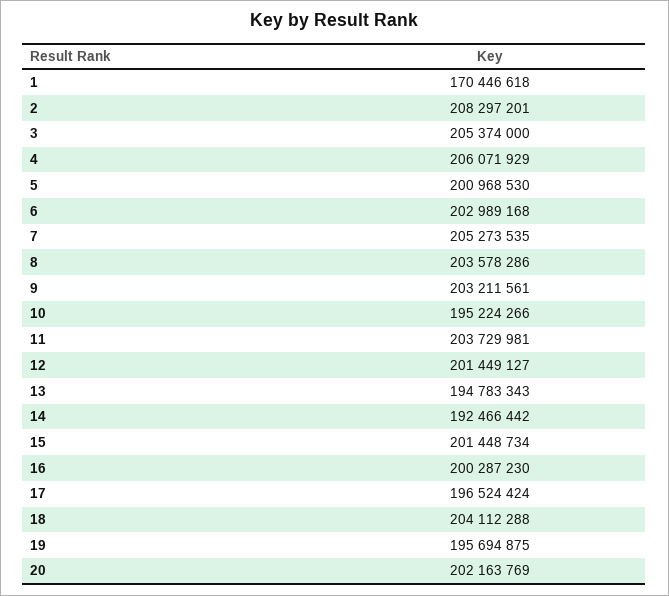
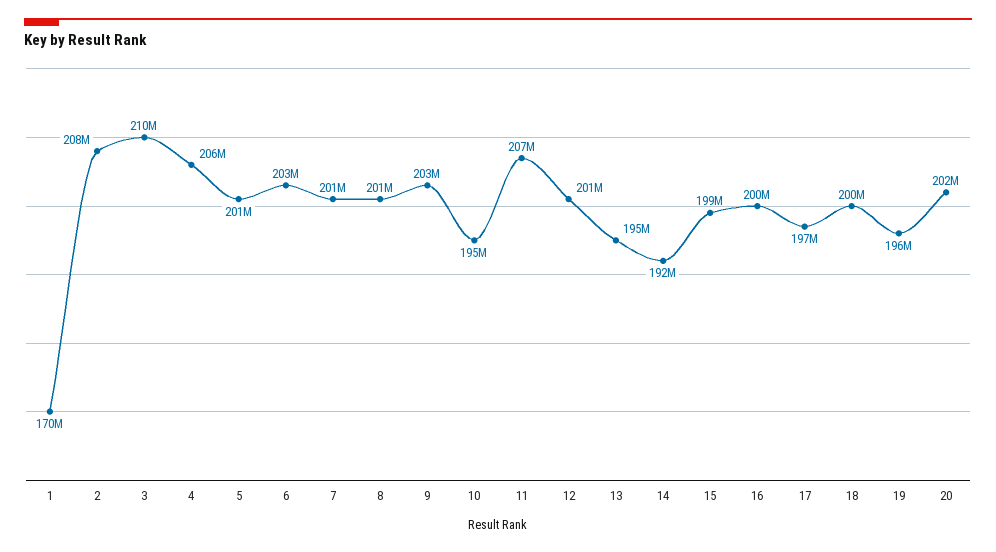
  {
    "1": 170446618,
    "2": 208297201,
-   "3": 205374000,
+   "3": 210000000,
    "4": 206071929,
    "5": 200968530,
    "6": 202989168,
-   "7": 205273535,
+   "7": 201000000,
-   "8": 203578286,
+   "8": 201000000,
    "9": 203211561,
    "10": 195224266,
-   "11": 203729981,
+   "11": 207000000,
    "12": 201449127,
    "13": 194783343,
    "14": 192466442,
-   "15": 201448734,
+   "15": 199000000,
    "16": 200287230,
    "17": 196524424,
-   "18": 204112288,
+   "18": 200000000,
    "19": 195694875,
    "20": 202163769
  }

